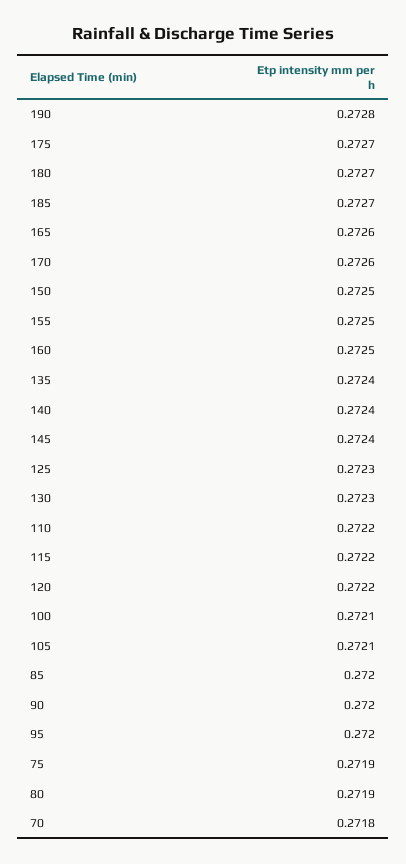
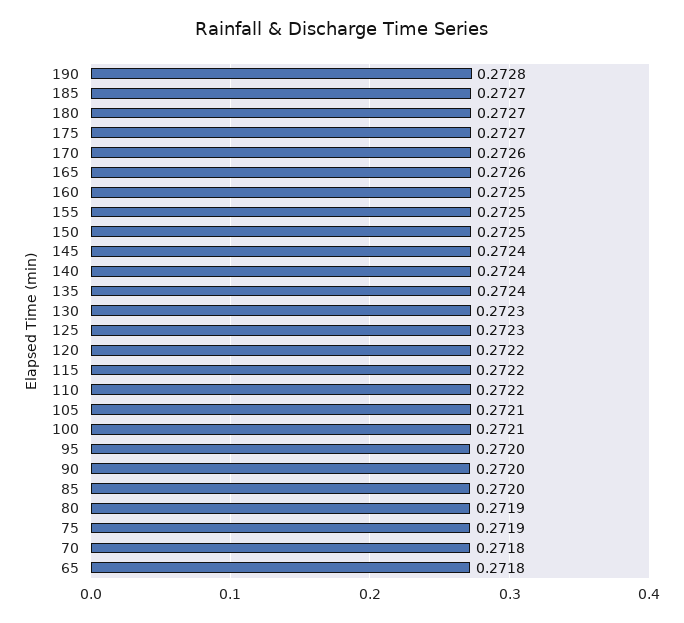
  {
    "190": 0.2728,
    "175": 0.2727,
    "180": 0.2727,
    "185": 0.2727,
    "165": 0.2726,
    "170": 0.2726,
    "150": 0.2725,
    "155": 0.2725,
    "160": 0.2725,
    "135": 0.2724,
    "140": 0.2724,
    "145": 0.2724,
    "125": 0.2723,
    "130": 0.2723,
    "110": 0.2722,
    "115": 0.2722,
    "120": 0.2722,
    "100": 0.2721,
    "105": 0.2721,
    "85": 0.272,
    "90": 0.272,
    "95": 0.272,
    "75": 0.2719,
    "80": 0.2719,
-   "70": 0.2718
+   "70": 0.2718,
+   "65": 0.2718
  }

